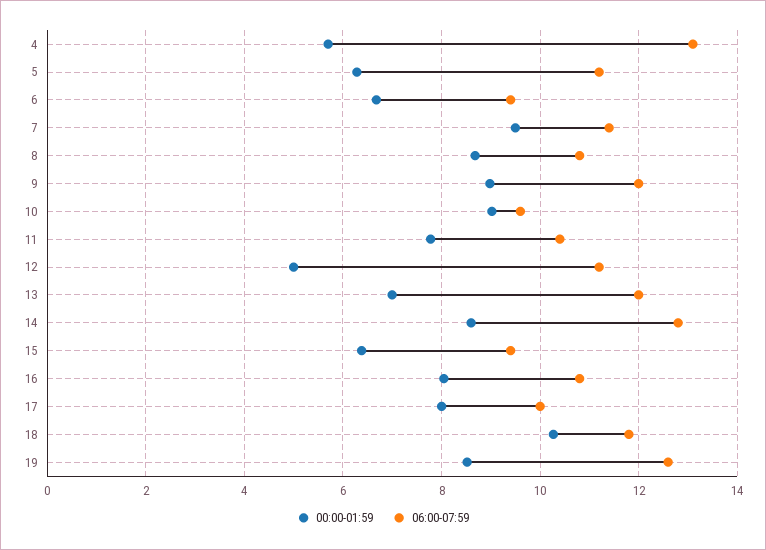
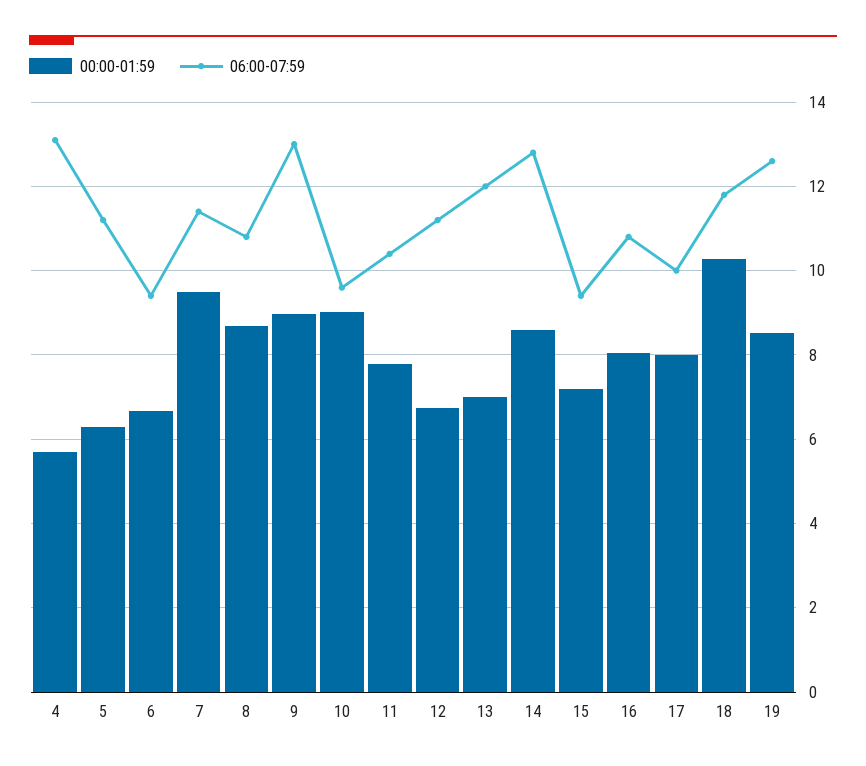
  {
    "00:00-01:59": {
      "4": 5.8,
      "5": 6.2,
      "6": 6.6,
      "7": 9.6,
      "8": 8.6,
      "9": 9,
      "10": 9,
      "11": 7.8,
-     "12": 5,
+     "12": 6.8,
      "13": 7,
      "14": 8.6,
-     "15": 6.4,
+     "15": 7.2,
      "16": 8,
      "17": 8,
      "18": 10.2,
      "19": 8.6
    },
    "06:00-07:59": {
      "4": 13.2,
      "5": 11.2,
      "6": 9.4,
      "7": 11.4,
      "8": 10.8,
-     "9": 12,
+     "9": 13,
      "10": 9.6,
      "11": 10.4,
      "12": 11.2,
      "13": 12,
      "14": 12.8,
      "15": 9.4,
      "16": 10.8,
      "17": 10,
      "18": 11.8,
      "19": 12.6
    }
  }

